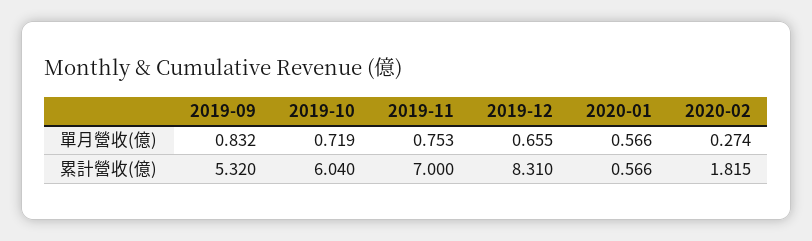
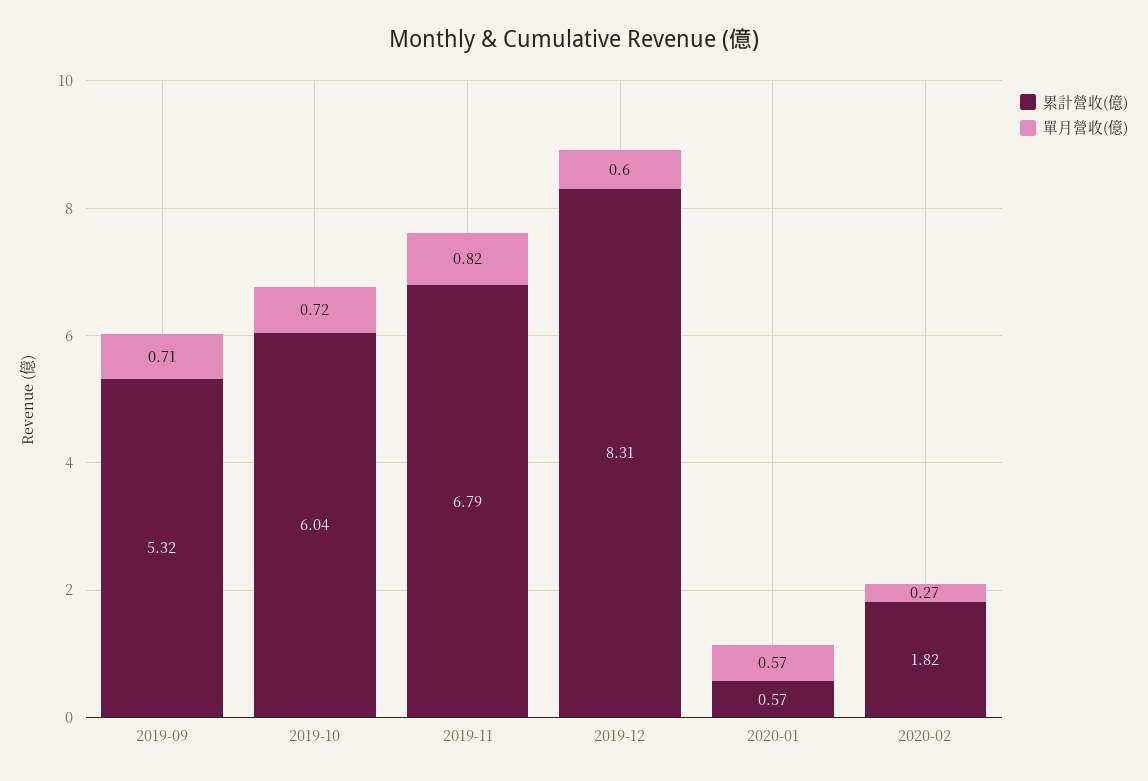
  {
    "單月營收(億)": {
-     "2019-09": 0.832,
+     "2019-09": 0.71,
      "2019-10": 0.719,
-     "2019-11": 0.753,
+     "2019-11": 0.82,
-     "2019-12": 0.655,
+     "2019-12": 0.6,
      "2020-01": 0.566,
      "2020-02": 0.274
    },
    "累計營收(億)": {
      "2019-09": 5.32,
      "2019-10": 6.04,
-     "2019-11": 7,
+     "2019-11": 6.79,
      "2019-12": 8.31,
      "2020-01": 0.566,
      "2020-02": 1.815
    }
  }

